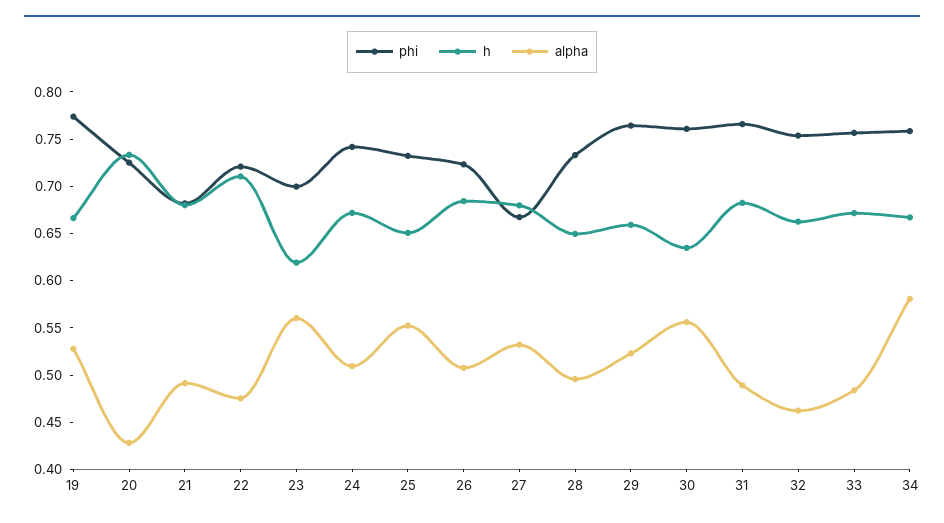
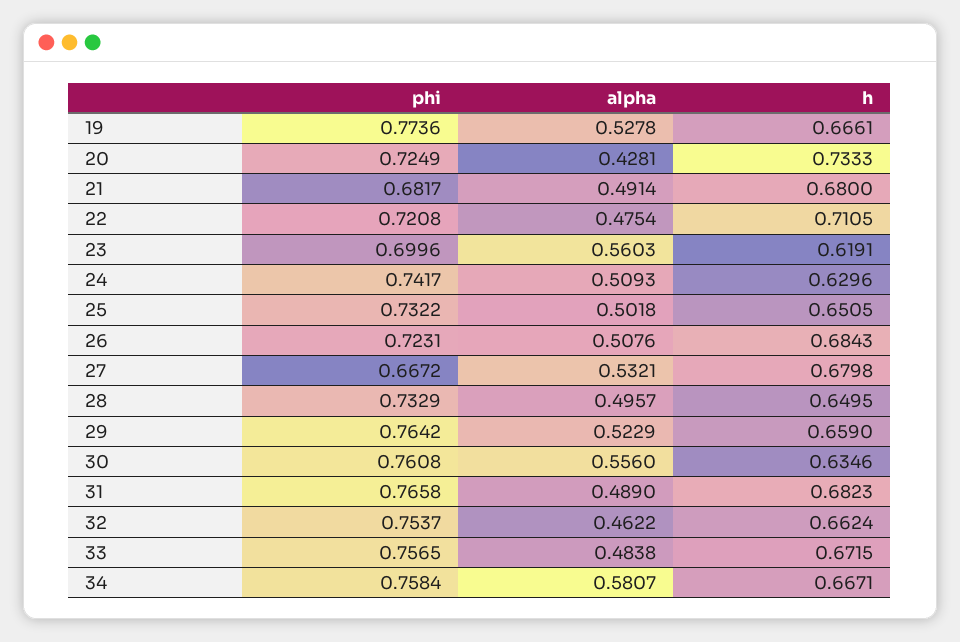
  {
    "phi": {
      "19": 0.7736,
      "20": 0.7249,
      "21": 0.6817,
      "22": 0.7208,
      "23": 0.6996,
      "24": 0.7417,
      "25": 0.7322,
      "26": 0.7231,
      "27": 0.6672,
      "28": 0.7329,
      "29": 0.7642,
      "30": 0.7608,
      "31": 0.7658,
      "32": 0.7537,
      "33": 0.7565,
      "34": 0.7584
    },
    "h": {
      "19": 0.6661,
      "20": 0.7333,
      "21": 0.68,
      "22": 0.7105,
      "23": 0.6191,
-     "24": 0.67,
+     "24": 0.6296,
      "25": 0.6505,
      "26": 0.6843,
      "27": 0.6798,
      "28": 0.6495,
      "29": 0.659,
      "30": 0.6346,
      "31": 0.6823,
      "32": 0.6624,
      "33": 0.6715,
      "34": 0.6671
    },
    "alpha": {
      "19": 0.5278,
      "20": 0.4281,
      "21": 0.4914,
      "22": 0.4754,
      "23": 0.5603,
      "24": 0.5093,
-     "25": 0.55,
+     "25": 0.5018,
      "26": 0.5076,
      "27": 0.5321,
      "28": 0.4957,
      "29": 0.5229,
      "30": 0.556,
      "31": 0.489,
      "32": 0.4622,
      "33": 0.4838,
      "34": 0.5807
    }
  }

